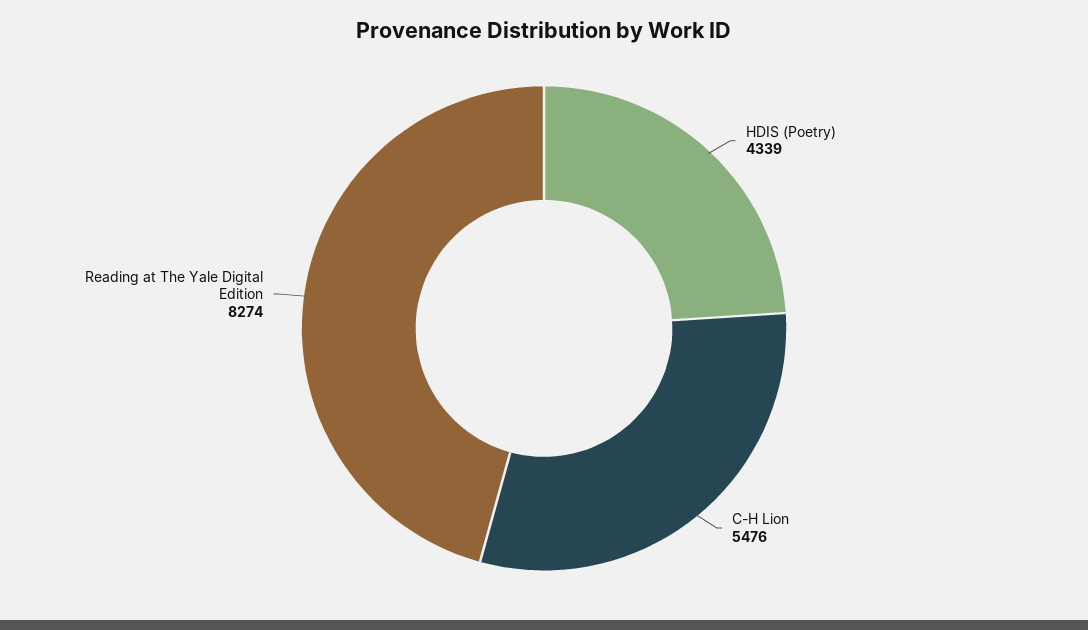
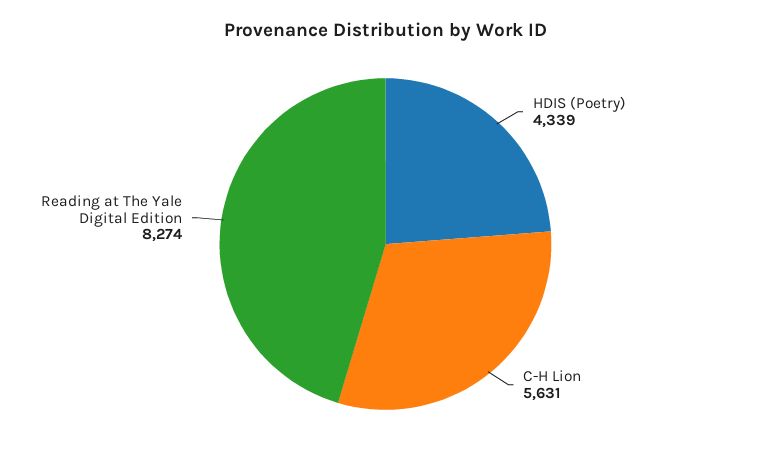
  {
    "HDIS (Poetry)": 4339,
-   "C-H Lion": 5476,
+   "C-H Lion": 5631,
    "Reading at The Yale Digital Edition": 8274
  }

